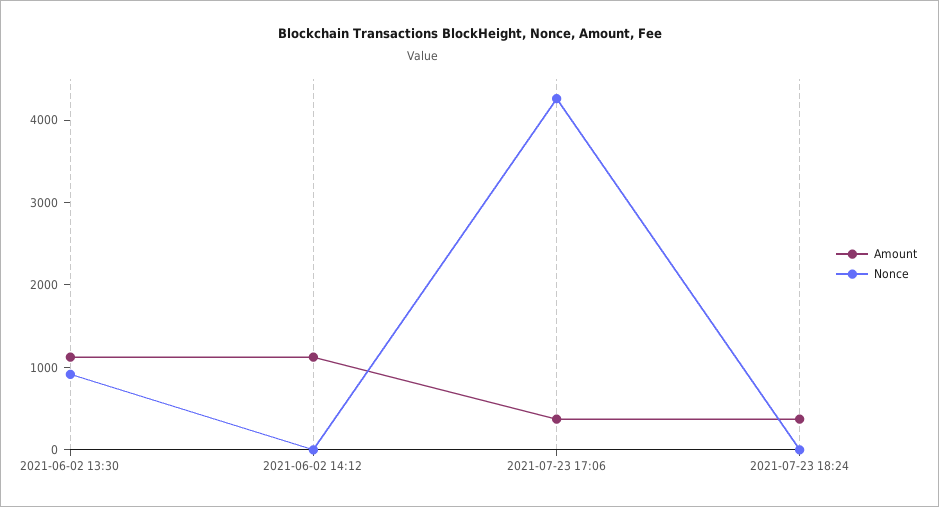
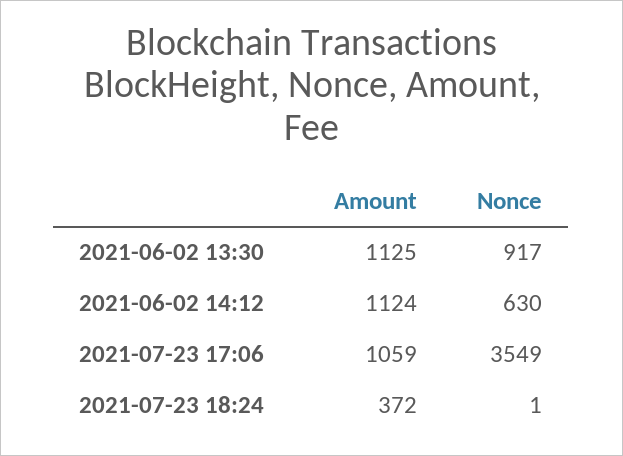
  {
    "Amount": {
      "2021-06-02 13:30": 1125,
      "2021-06-02 14:12": 1124,
-     "2021-07-23 17:06": 400,
+     "2021-07-23 17:06": 1059,
      "2021-07-23 18:24": 372
    },
    "Nonce": {
      "2021-06-02 13:30": 917,
-     "2021-06-02 14:12": 0,
+     "2021-06-02 14:12": 630,
-     "2021-07-23 17:06": 4200,
+     "2021-07-23 17:06": 3549,
      "2021-07-23 18:24": 1
    }
  }

